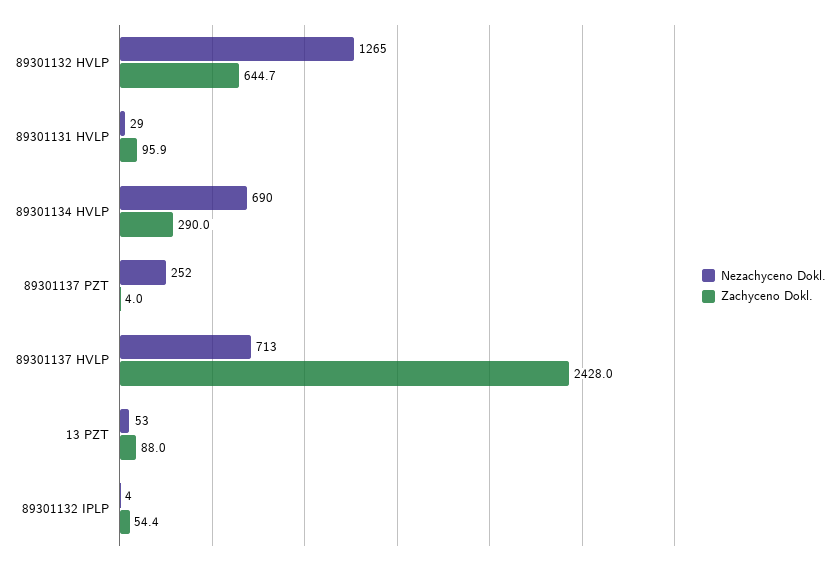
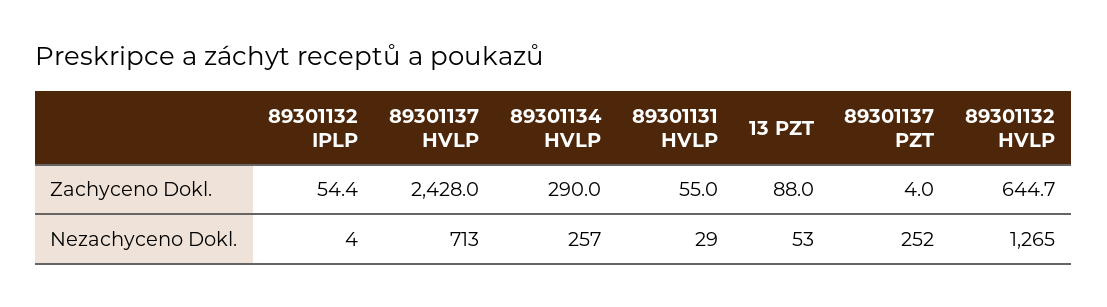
  {
    "Nezachyceno Dokl.": {
      "89301132 HVLP": 1265,
      "89301131 HVLP": 29,
-     "89301134 HVLP": 690,
+     "89301134 HVLP": 257,
      "89301137 PZT": 252,
      "89301137 HVLP": 713,
      "13 PZT": 53,
      "89301132 IPLP": 4
    },
    "Zachyceno Dokl.": {
      "89301132 HVLP": 644.7,
-     "89301131 HVLP": 95.9,
+     "89301131 HVLP": 55,
      "89301134 HVLP": 290,
      "89301137 PZT": 4,
      "89301137 HVLP": 2428,
      "13 PZT": 88,
      "89301132 IPLP": 54.4
    }
  }

